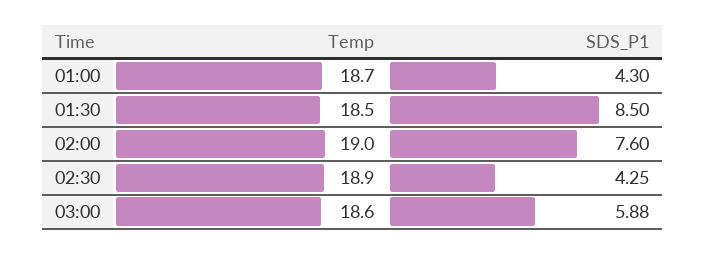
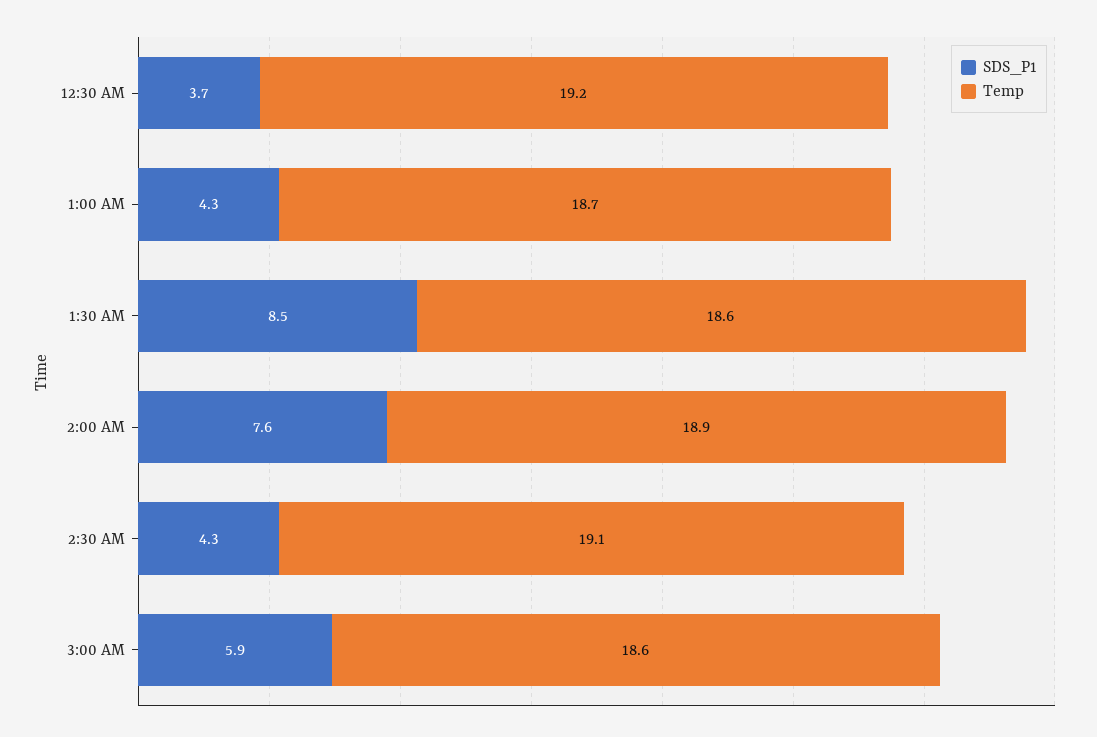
  {
    "Temp": {
      "01:00": 18.7,
-     "01:30": 18.5,
+     "01:30": 18.6,
-     "02:00": 19,
+     "02:00": 18.9,
-     "02:30": 18.9,
+     "02:30": 19.1,
-     "03:00": 18.6
+     "03:00": 18.6,
+     "12:30 AM": 19.2
    },
    "SDS_P1": {
      "01:00": 4.3,
      "01:30": 8.5,
      "02:00": 7.6,
      "02:30": 4.25,
-     "03:00": 5.88
+     "03:00": 5.88,
+     "12:30 AM": 3.7
    }
  }

